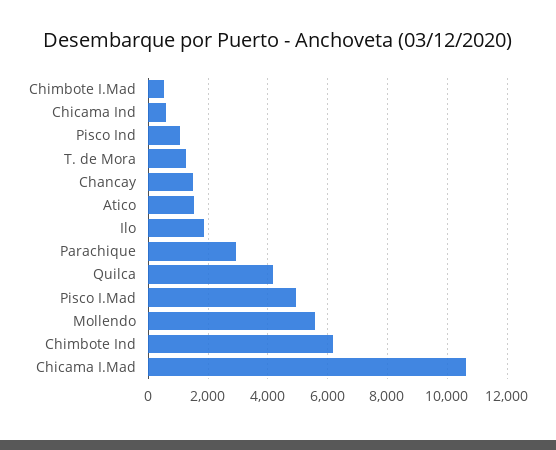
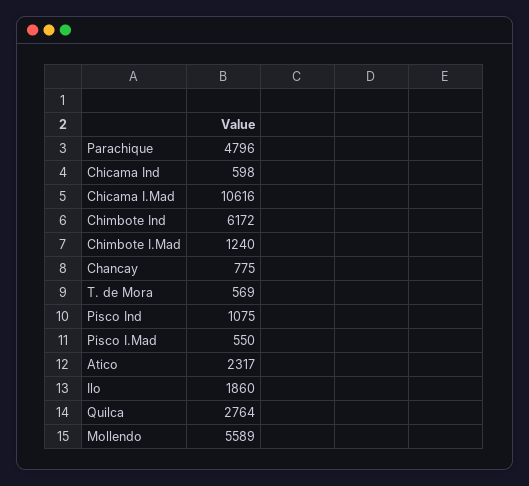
  {
-   "Chimbote I.Mad": 500,
+   "Chimbote I.Mad": 1240,
    "Chicama Ind": 598,
    "Pisco Ind": 1075,
-   "T. de Mora": 1250,
+   "T. de Mora": 569,
-   "Chancay": 1500,
+   "Chancay": 775,
-   "Atico": 1500,
+   "Atico": 2317,
    "Ilo": 1860,
-   "Parachique": 3000,
+   "Parachique": 4796,
-   "Quilca": 4250,
+   "Quilca": 2764,
-   "Pisco I.Mad": 5000,
+   "Pisco I.Mad": 550,
    "Mollendo": 5589,
    "Chimbote Ind": 6172,
    "Chicama I.Mad": 10616
  }

